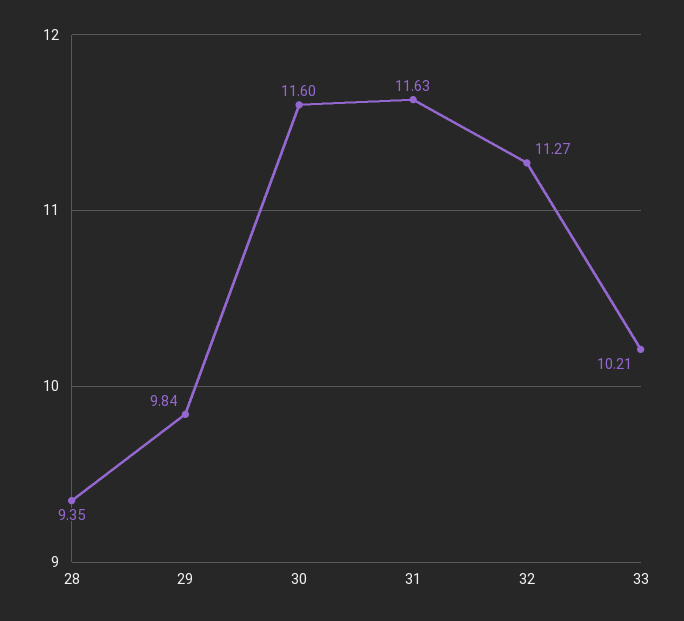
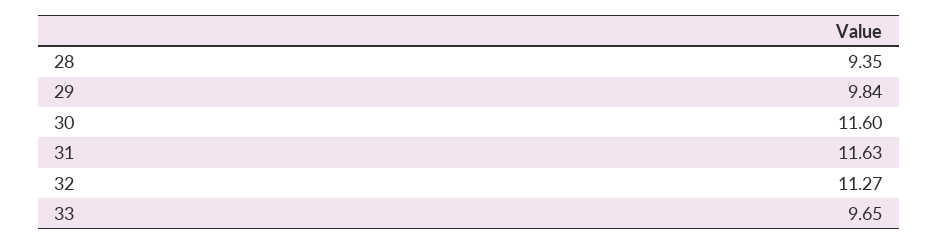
  {
    "28": 9.35,
    "29": 9.84,
    "30": 11.6,
    "31": 11.63,
    "32": 11.27,
-   "33": 10.21
+   "33": 9.65
  }

